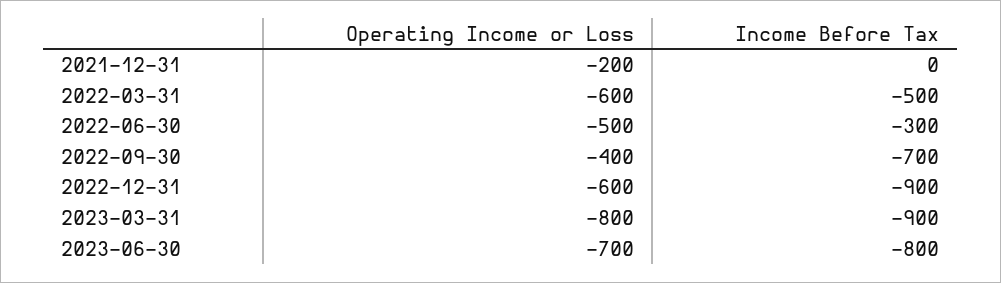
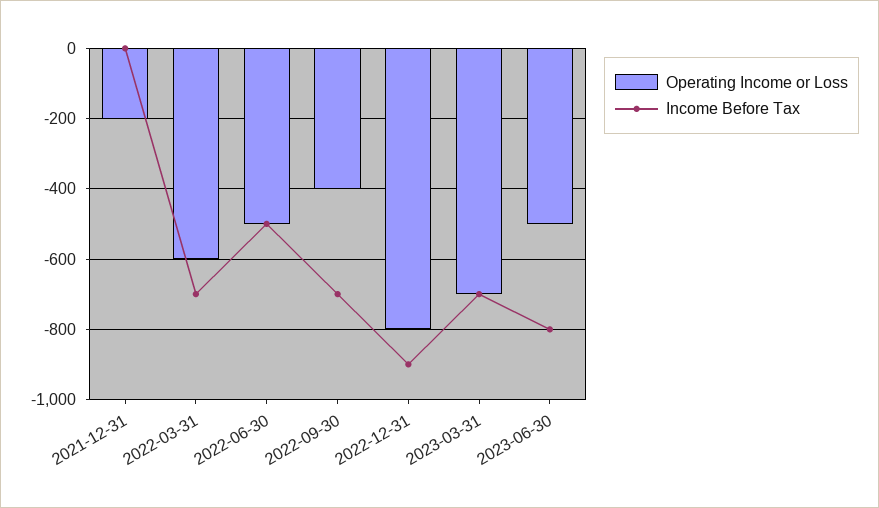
  {
    "Operating Income or Loss": {
      "2021-12-31": -200,
      "2022-03-31": -600,
      "2022-06-30": -500,
      "2022-09-30": -400,
-     "2022-12-31": -600,
+     "2022-12-31": -800,
-     "2023-03-31": -800,
+     "2023-03-31": -700,
-     "2023-06-30": -700
+     "2023-06-30": -500
    },
    "Income Before Tax": {
      "2021-12-31": 0,
-     "2022-03-31": -500,
+     "2022-03-31": -700,
-     "2022-06-30": -300,
+     "2022-06-30": -500,
      "2022-09-30": -700,
      "2022-12-31": -900,
-     "2023-03-31": -900,
+     "2023-03-31": -700,
      "2023-06-30": -800
    }
  }

